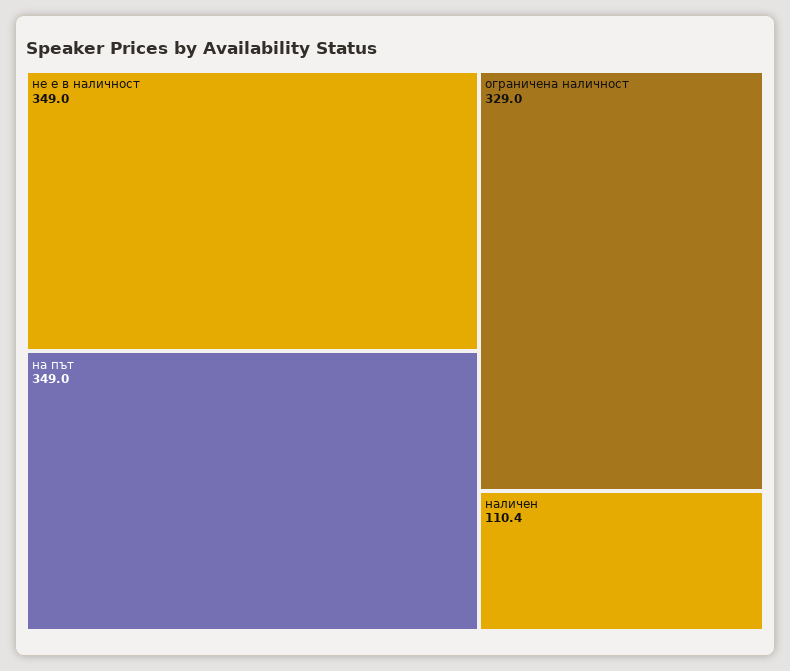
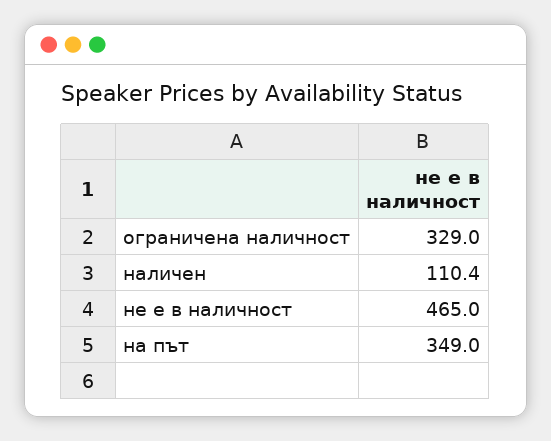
  {
-   "не е в наличност": 349,
+   "не е в наличност": 465,
    "на път": 349,
    "ограничена наличност": 329,
    "наличен": 110.4
  }

